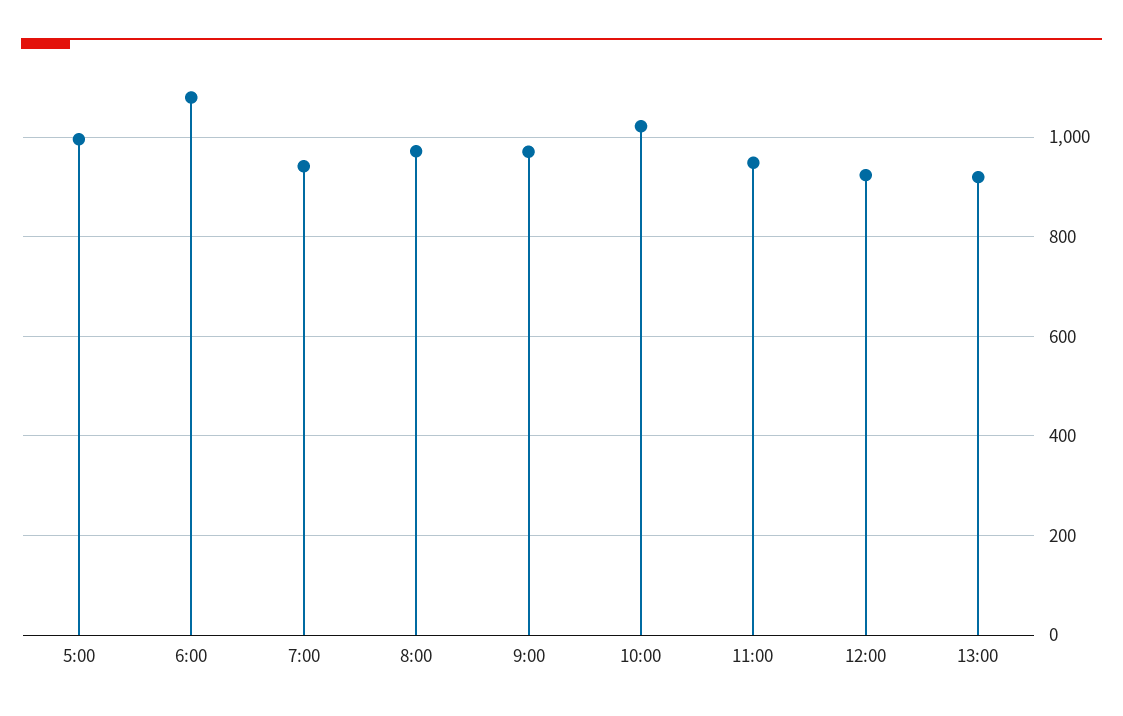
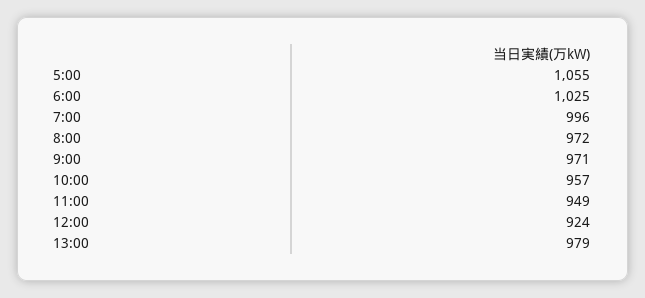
  {
-   "5:00": 1000,
+   "5:00": 1055,
-   "6:00": 1080,
+   "6:00": 1025,
-   "7:00": 940,
+   "7:00": 996,
    "8:00": 972,
    "9:00": 971,
-   "10:00": 1020,
+   "10:00": 957,
    "11:00": 949,
    "12:00": 924,
-   "13:00": 920
+   "13:00": 979
  }

